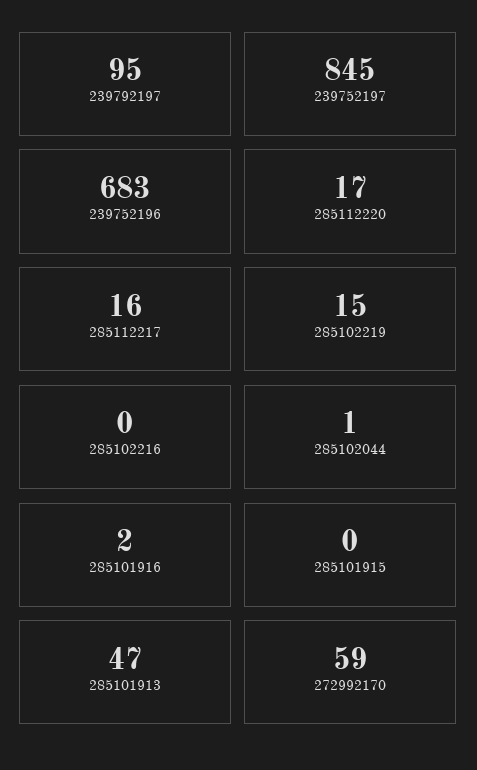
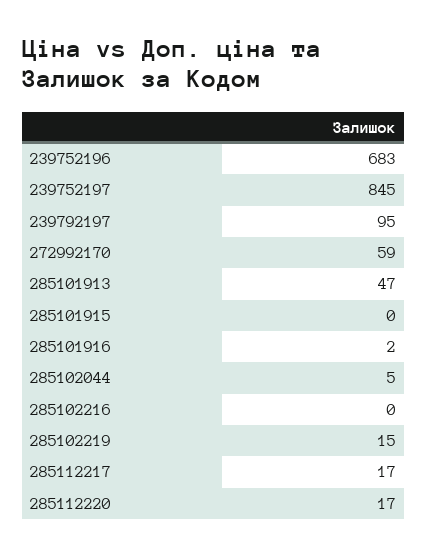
  {
    "239792197": 95,
    "239752197": 845,
    "239752196": 683,
    "285112220": 17,
-   "285112217": 16,
+   "285112217": 17,
    "285102219": 15,
    "285102216": 0,
-   "285102044": 1,
+   "285102044": 5,
    "285101916": 2,
    "285101915": 0,
    "285101913": 47,
    "272992170": 59
  }

